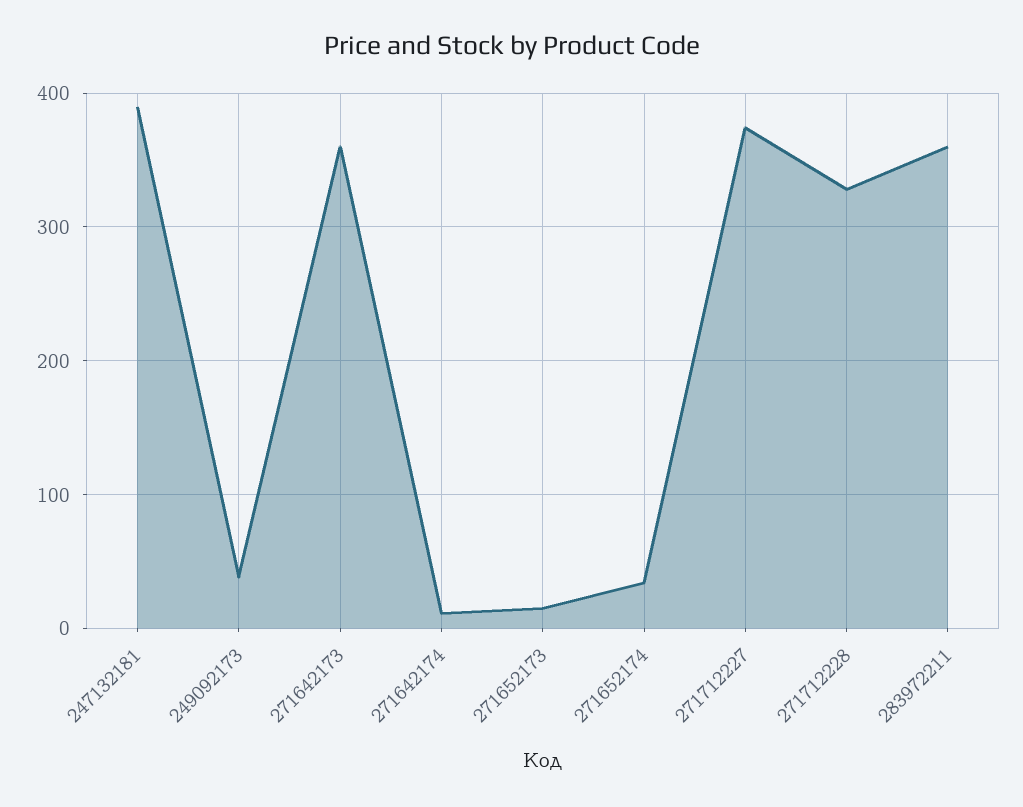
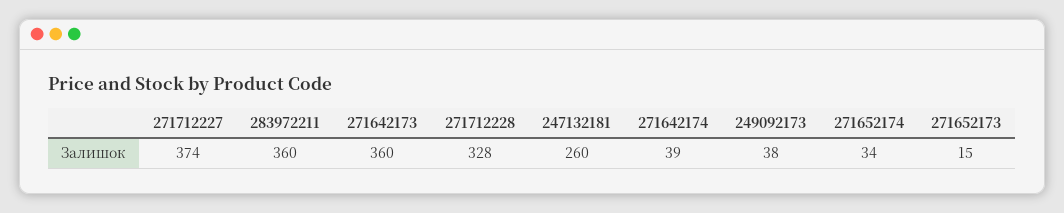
  {
-   "247132181": 390,
+   "247132181": 260,
    "249092173": 38,
    "271642173": 360,
-   "271642174": 10,
+   "271642174": 39,
    "271652173": 15,
    "271652174": 34,
    "271712227": 374,
    "271712228": 328,
    "283972211": 360
  }

